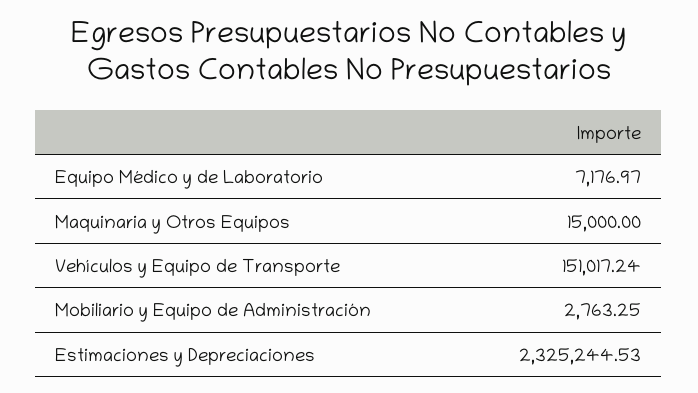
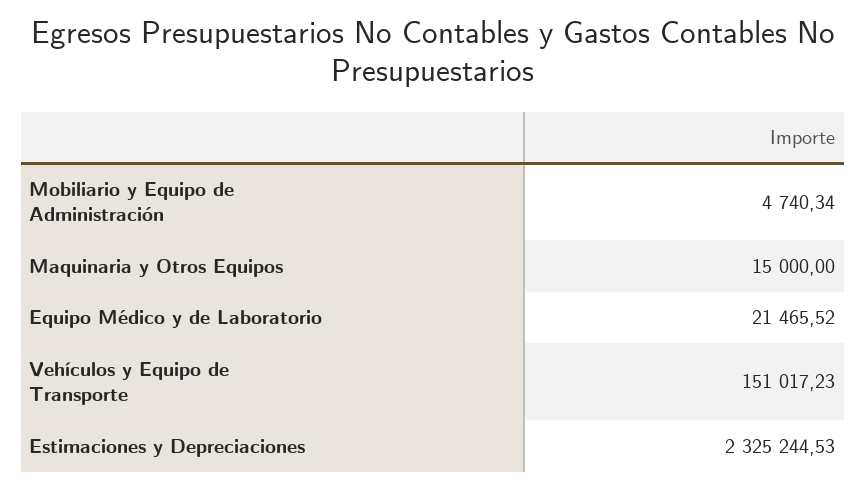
  {
-   "Equipo Médico y de Laboratorio": 7176.97,
+   "Equipo Médico y de Laboratorio": 21465.52,
    "Maquinaria y Otros Equipos": 15000,
-   "Vehículos y Equipo de Transporte": 151017.24,
+   "Vehículos y Equipo de Transporte": 151017.23,
-   "Mobiliario y Equipo de Administración": 2763.25,
+   "Mobiliario y Equipo de Administración": 4740.34,
    "Estimaciones y Depreciaciones": 2325244.53
  }

